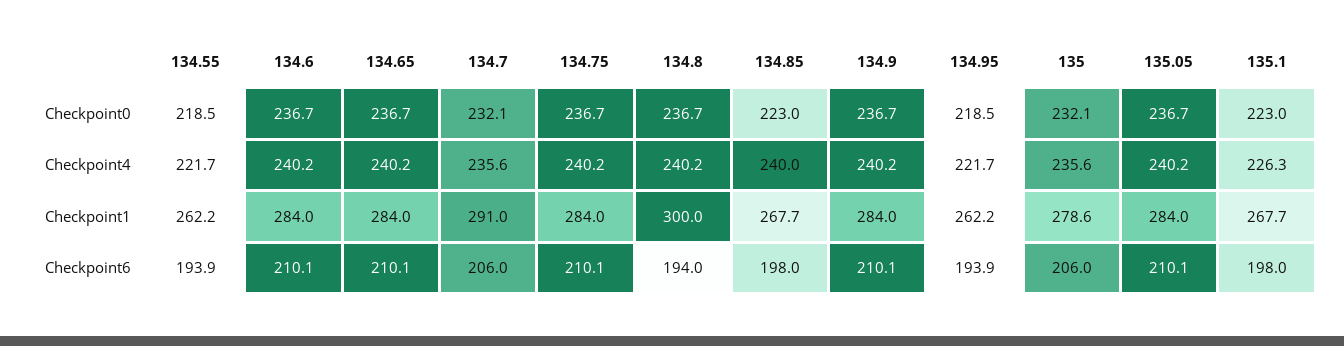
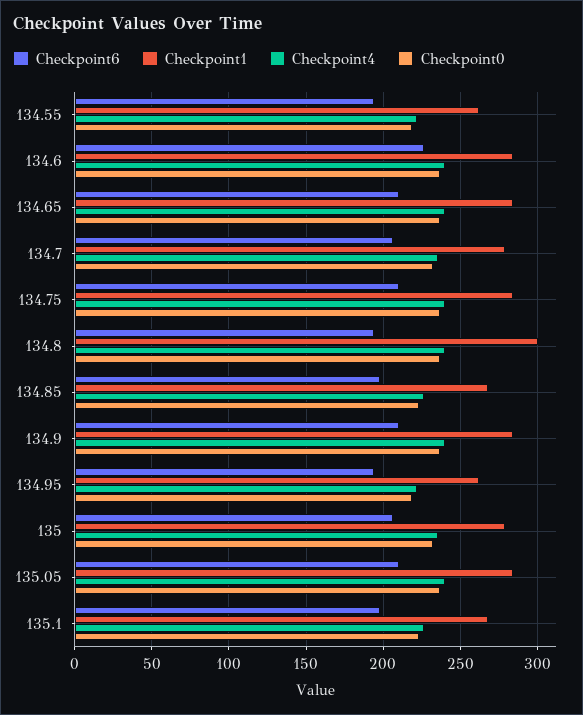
  {
    "Checkpoint0": {
      "134.55": 218.5,
      "134.6": 236.7,
      "134.65": 236.7,
      "134.7": 232.1,
      "134.75": 236.7,
      "134.8": 236.7,
      "134.85": 223,
      "134.9": 236.7,
      "134.95": 218.5,
      "135": 232.1,
      "135.05": 236.7,
      "135.1": 223
    },
    "Checkpoint4": {
      "134.55": 221.7,
      "134.6": 240.2,
      "134.65": 240.2,
      "134.7": 235.6,
      "134.75": 240.2,
      "134.8": 240.2,
-     "134.85": 240,
+     "134.85": 225,
      "134.9": 240.2,
      "134.95": 221.7,
      "135": 235.6,
      "135.05": 240.2,
      "135.1": 226.3
    },
    "Checkpoint1": {
      "134.55": 262.2,
      "134.6": 284,
      "134.65": 284,
-     "134.7": 291,
+     "134.7": 280,
      "134.75": 284,
      "134.8": 300,
      "134.85": 267.7,
      "134.9": 284,
      "134.95": 262.2,
      "135": 278.6,
      "135.05": 284,
      "135.1": 267.7
    },
    "Checkpoint6": {
      "134.55": 193.9,
-     "134.6": 210.1,
+     "134.6": 225,
      "134.65": 210.1,
      "134.7": 206,
      "134.75": 210.1,
      "134.8": 194,
      "134.85": 198,
      "134.9": 210.1,
      "134.95": 193.9,
      "135": 206,
      "135.05": 210.1,
      "135.1": 198
    }
  }

